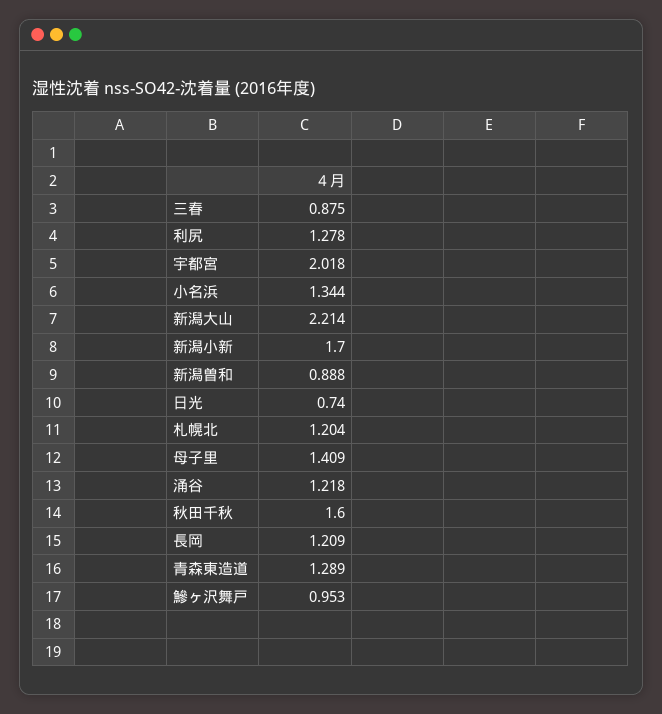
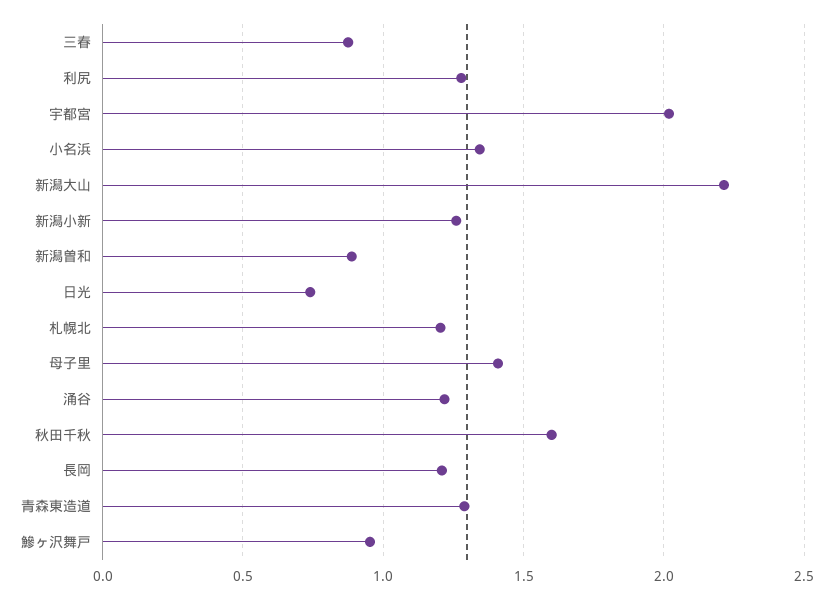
  {
    "三春": 0.875,
    "利尻": 1.278,
    "宇都宮": 2.018,
    "小名浜": 1.344,
    "新潟大山": 2.214,
-   "新潟小新": 1.7,
+   "新潟小新": 1.25,
    "新潟曽和": 0.888,
    "日光": 0.74,
    "札幌北": 1.204,
    "母子里": 1.409,
    "涌谷": 1.218,
    "秋田千秋": 1.6,
    "長岡": 1.209,
    "青森東造道": 1.289,
    "鰺ヶ沢舞戸": 0.953
  }

